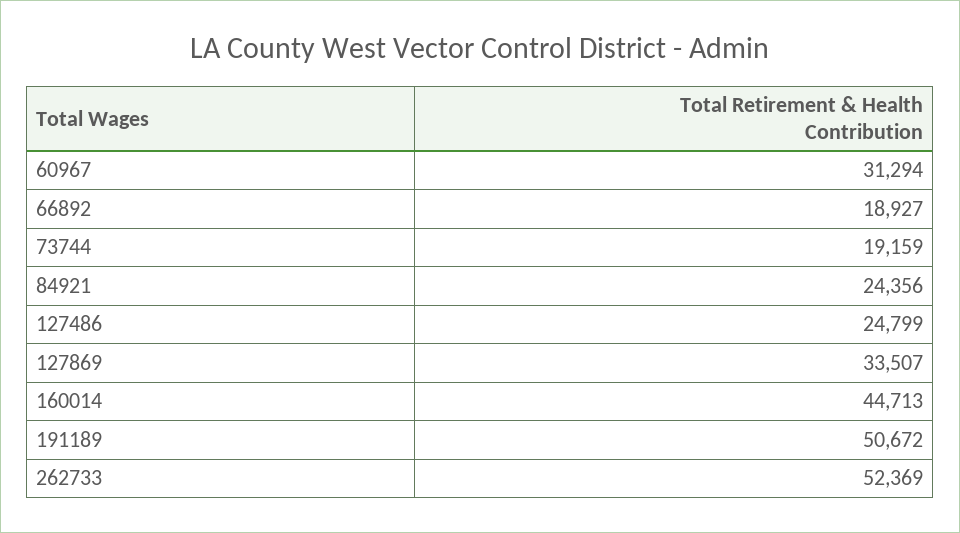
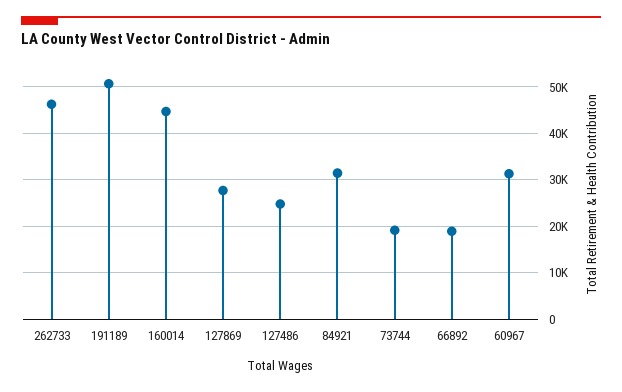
  {
    "60967": 31294,
    "66892": 18927,
    "73744": 19159,
-   "84921": 24356,
+   "84921": 32000,
    "127486": 24799,
-   "127869": 33507,
+   "127869": 28000,
    "160014": 44713,
    "191189": 50672,
-   "262733": 52369
+   "262733": 46000
  }

